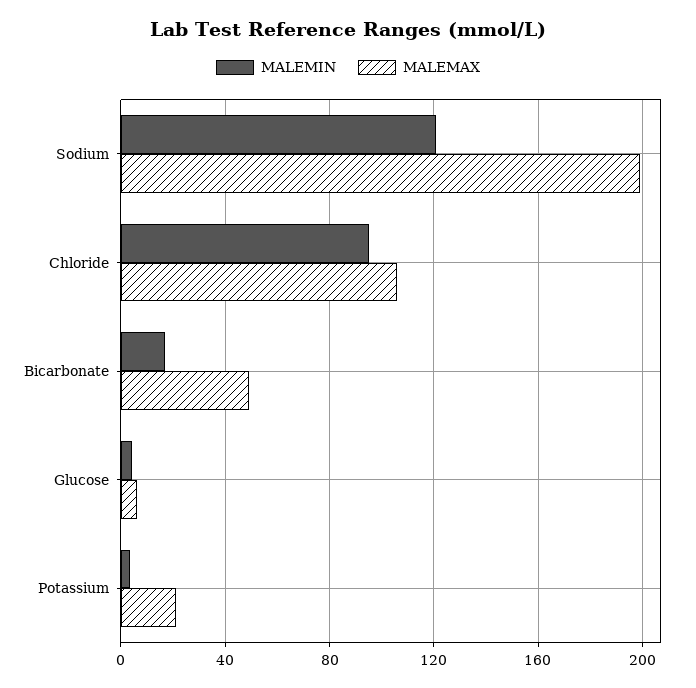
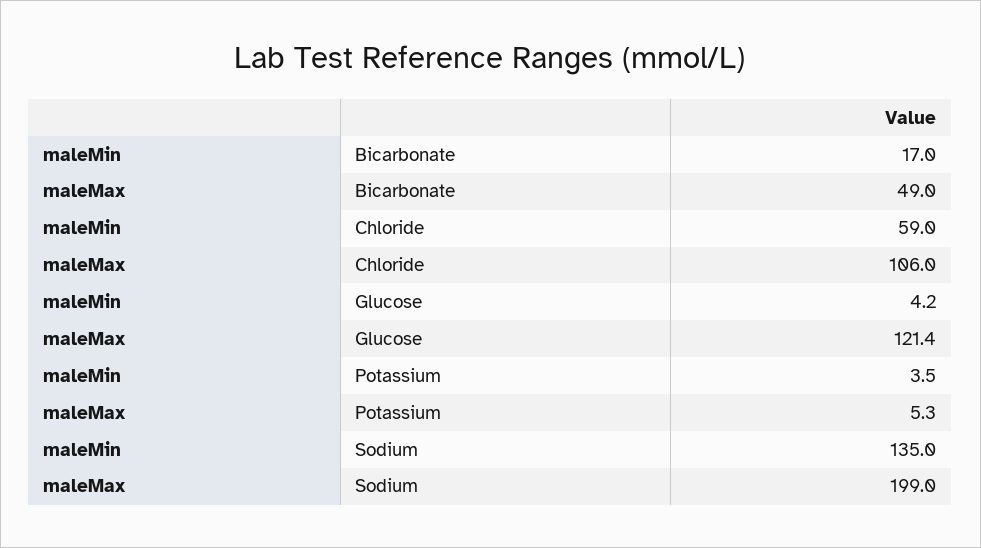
  {
    "MALEMIN": {
-     "Sodium": 120,
+     "Sodium": 135,
-     "Chloride": 95,
+     "Chloride": 59,
      "Bicarbonate": 17,
      "Glucose": 4.2,
      "Potassium": 3.5
    },
    "MALEMAX": {
      "Sodium": 199,
      "Chloride": 106,
      "Bicarbonate": 49,
-     "Glucose": 5,
+     "Glucose": 121.4,
-     "Potassium": 20
+     "Potassium": 5.3
    }
  }

